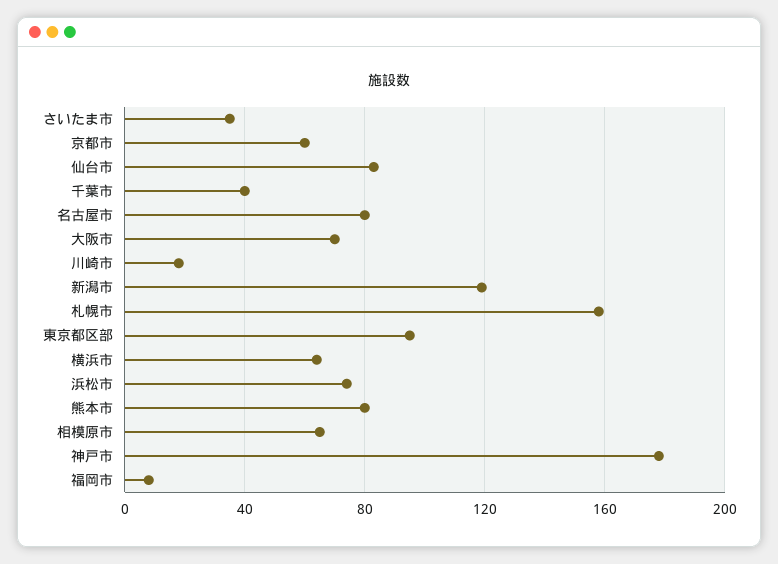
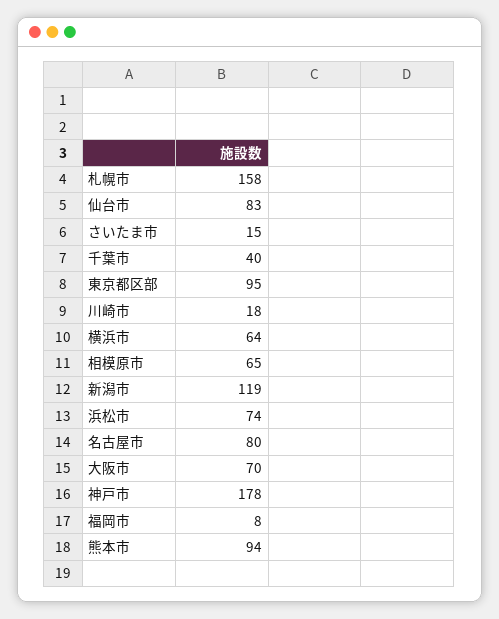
  {
-   "さいたま市": 35,
+   "さいたま市": 15,
-   "京都市": 60,
    "仙台市": 83,
    "千葉市": 40,
    "名古屋市": 80,
    "大阪市": 70,
    "川崎市": 18,
    "新潟市": 119,
    "札幌市": 158,
    "東京都区部": 95,
    "横浜市": 64,
    "浜松市": 74,
-   "熊本市": 80,
+   "熊本市": 94,
    "相模原市": 65,
    "神戸市": 178,
    "福岡市": 8
  }

